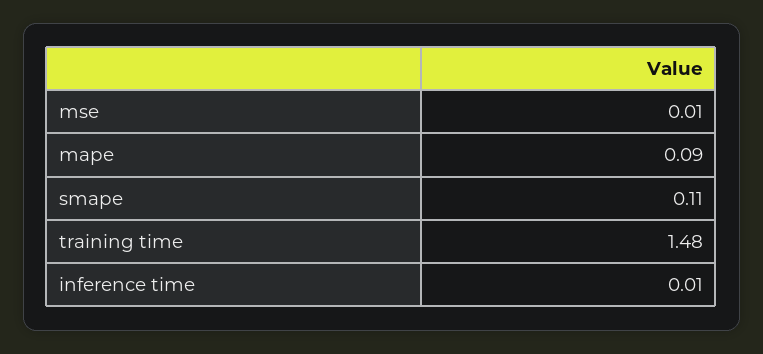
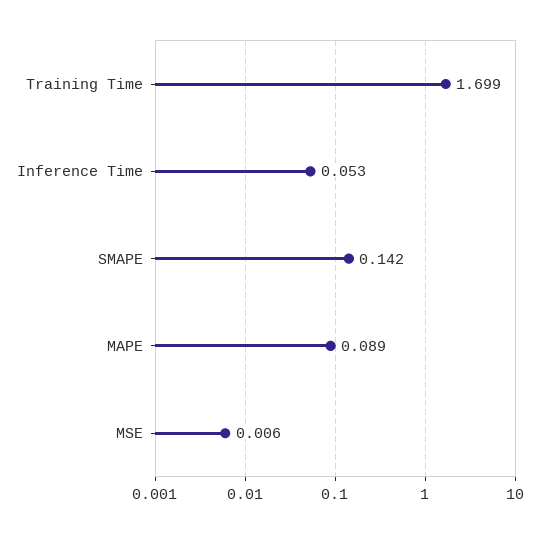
  {
    "mse": 0.006,
    "mape": 0.089,
-   "smape": 0.11,
+   "smape": 0.142,
-   "training time": 1.48,
+   "training time": 1.699,
-   "inference time": 0.01
+   "inference time": 0.053
  }

